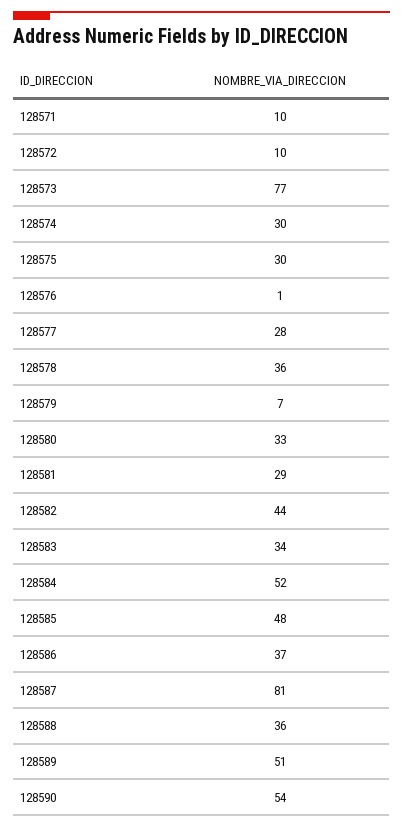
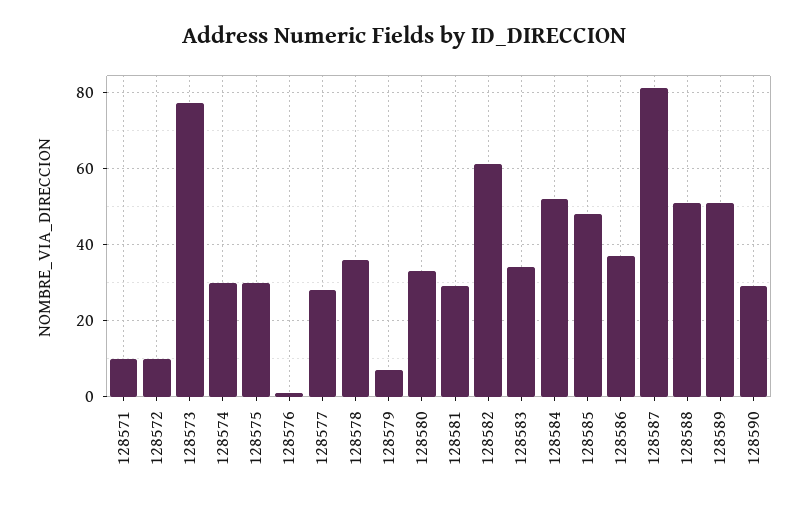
  {
    "128571": 10,
    "128572": 10,
    "128573": 77,
    "128574": 30,
    "128575": 30,
    "128576": 1,
    "128577": 28,
    "128578": 36,
    "128579": 7,
    "128580": 33,
    "128581": 29,
-   "128582": 44,
+   "128582": 60,
    "128583": 34,
    "128584": 52,
    "128585": 48,
    "128586": 37,
    "128587": 81,
-   "128588": 36,
+   "128588": 50,
    "128589": 51,
-   "128590": 54
+   "128590": 30
  }

